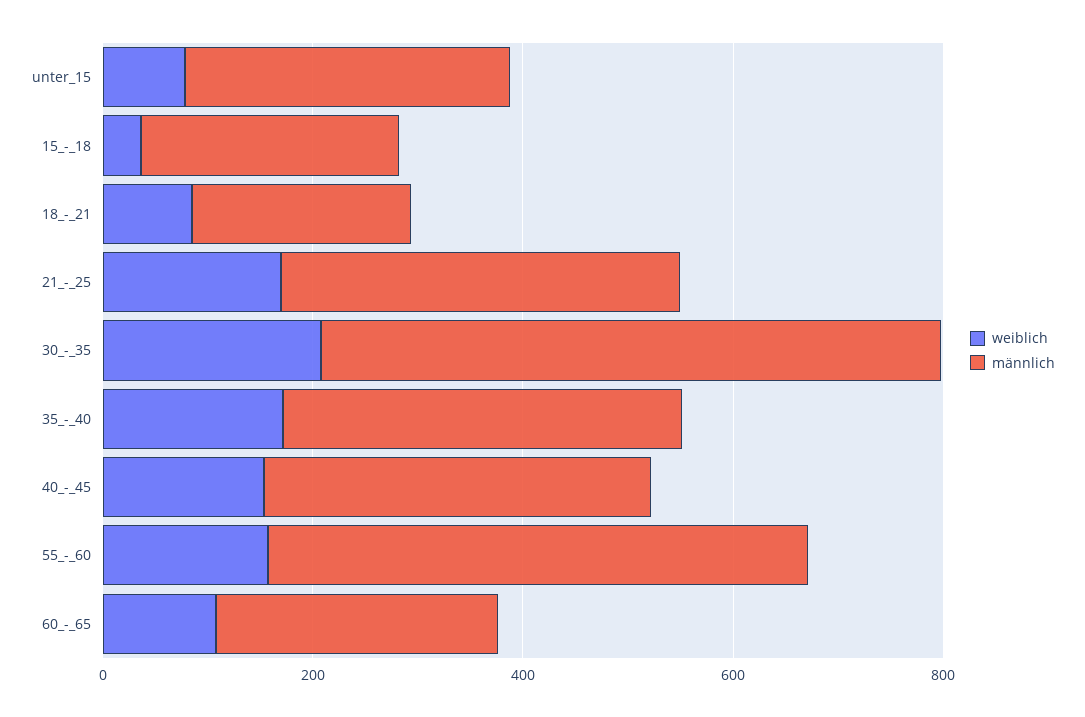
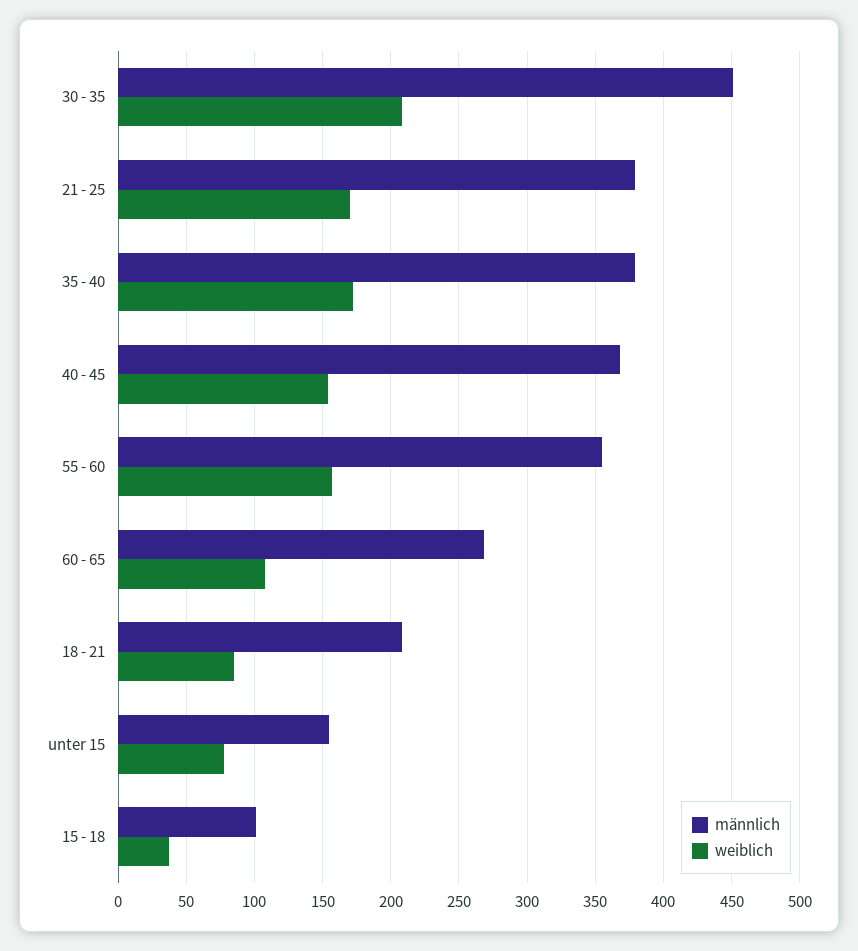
  {
    "weiblich": {
      "unter_15": 80,
      "15_-_18": 35,
      "18_-_21": 85,
      "21_-_25": 170,
      "30_-_35": 210,
      "35_-_40": 170,
      "40_-_45": 155,
      "55_-_60": 155,
      "60_-_65": 110
    },
    "männlich": {
-     "unter_15": 300,
+     "unter_15": 155,
-     "15_-_18": 250,
+     "15_-_18": 100,
      "18_-_21": 210,
      "21_-_25": 380,
-     "30_-_35": 600,
+     "30_-_35": 450,
      "35_-_40": 380,
      "40_-_45": 370,
-     "55_-_60": 500,
+     "55_-_60": 355,
      "60_-_65": 270
    }
  }

